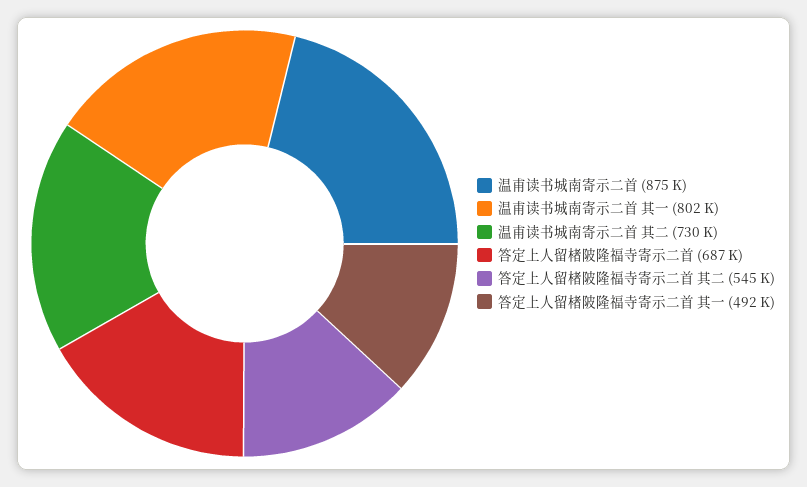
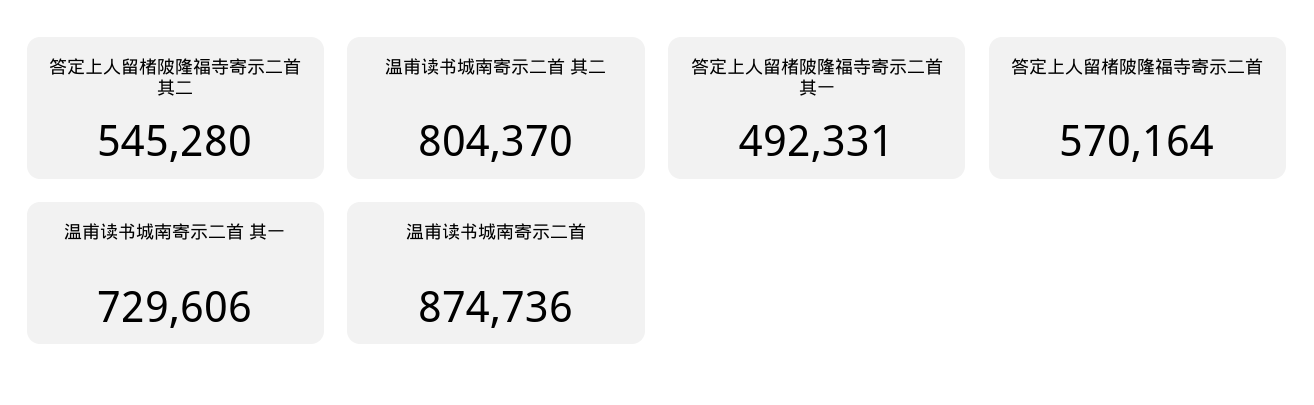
  {
    "温甫读书城南寄示二首": 874736,
-   "温甫读书城南寄示二首 其一": 802000,
+   "温甫读书城南寄示二首 其一": 729606,
-   "温甫读书城南寄示二首 其二": 730000,
+   "温甫读书城南寄示二首 其二": 804370,
-   "答定上人留楮陂隆福寺寄示二首": 687000,
+   "答定上人留楮陂隆福寺寄示二首": 570164,
    "答定上人留楮陂隆福寺寄示二首 其二": 545280,
    "答定上人留楮陂隆福寺寄示二首 其一": 492331
  }

